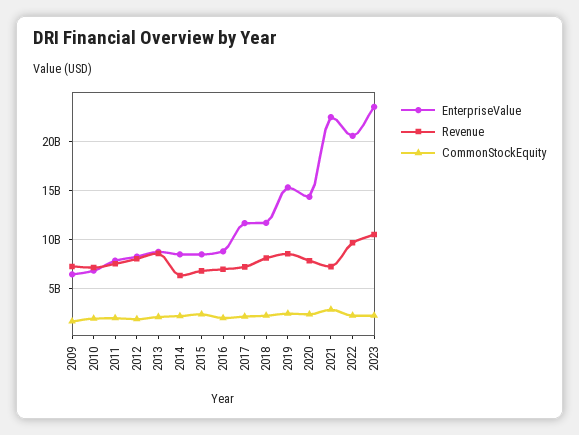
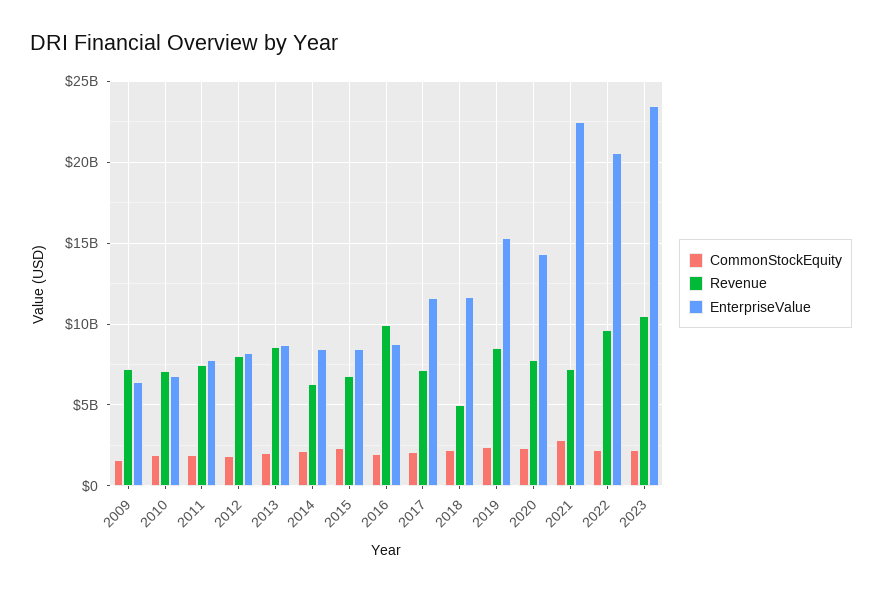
  {
    "EnterpriseValue": {
      "2009": 6500000000,
      "2010": 7000000000,
      "2011": 8000000000,
      "2012": 8000000000,
      "2013": 8500000000,
      "2014": 8500000000,
      "2015": 8500000000,
      "2016": 9000000000,
      "2017": 11500000000,
      "2018": 11500000000,
      "2019": 15500000000,
      "2020": 14500000000,
      "2021": 22500000000,
      "2022": 20500000000,
      "2023": 23500000000
    },
    "Revenue": {
      "2009": 7000000000,
      "2010": 7000000000,
      "2011": 7500000000,
      "2012": 8000000000,
      "2013": 8500000000,
      "2014": 6500000000,
      "2015": 7000000000,
-     "2016": 7000000000,
+     "2016": 10000000000,
      "2017": 7000000000,
-     "2018": 8000000000,
+     "2018": 5000000000,
      "2019": 8500000000,
      "2020": 8000000000,
      "2021": 7000000000,
      "2022": 9500000000,
      "2023": 10500000000
    },
    "CommonStockEquity": {
      "2009": 1500000000,
      "2010": 2000000000,
      "2011": 2000000000,
      "2012": 2000000000,
      "2013": 2000000000,
      "2014": 2000000000,
      "2015": 2500000000,
      "2016": 2000000000,
      "2017": 2000000000,
      "2018": 2000000000,
      "2019": 2500000000,
      "2020": 2500000000,
      "2021": 3000000000,
      "2022": 2000000000,
      "2023": 2000000000
    }
  }

